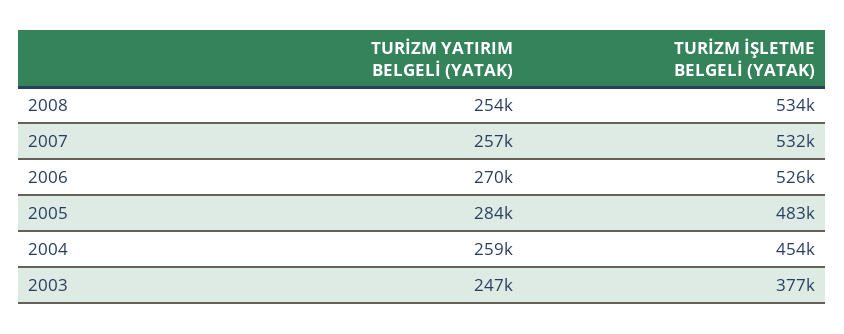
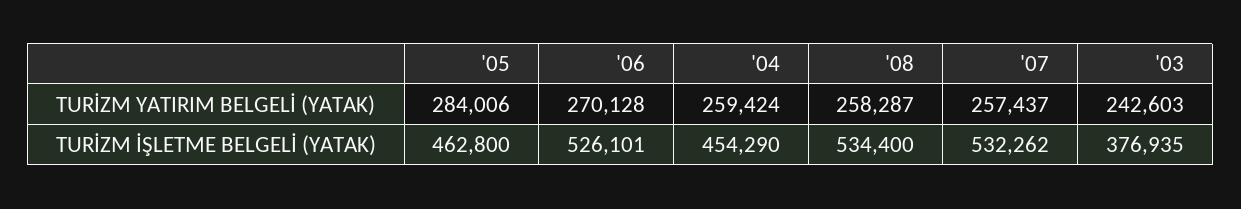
  {
    "TURİZM YATIRIM BELGELİ (YATAK)": {
-     "2008": 254000,
+     "2008": 258287,
      "2007": 257437,
      "2006": 270128,
      "2005": 284006,
      "2004": 259424,
-     "2003": 247000
+     "2003": 242603
    },
    "TURİZM İŞLETME BELGELİ (YATAK)": {
      "2008": 534400,
      "2007": 532262,
      "2006": 526101,
-     "2005": 483000,
+     "2005": 462800,
      "2004": 454290,
      "2003": 376935
    }
  }

